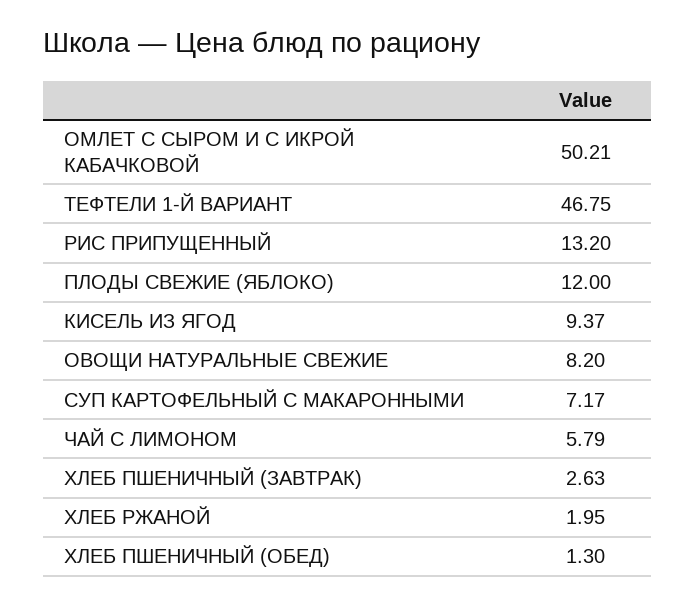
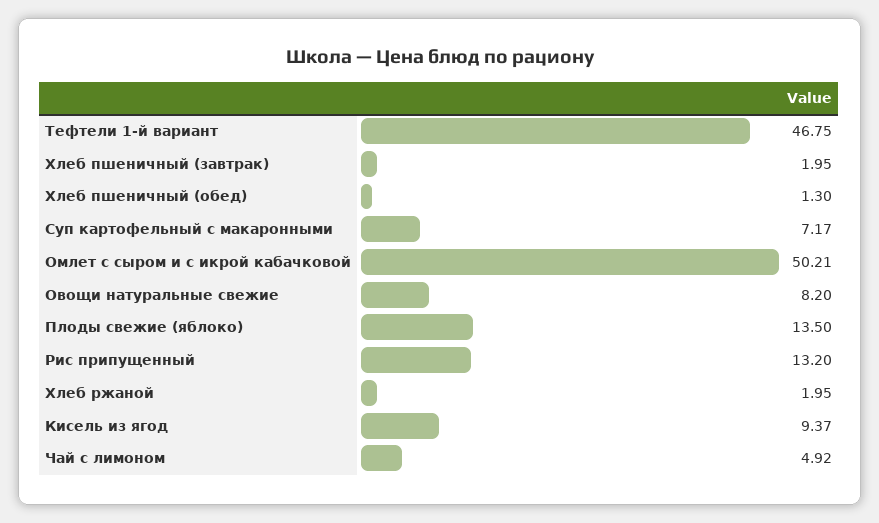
  {
    "ОМЛЕТ С СЫРОМ И С ИКРОЙ КАБАЧКОВОЙ": 50.21,
    "ТЕФТЕЛИ 1-Й ВАРИАНТ": 46.75,
    "РИС ПРИПУЩЕННЫЙ": 13.2,
-   "ПЛОДЫ СВЕЖИЕ (ЯБЛОКО)": 12,
+   "ПЛОДЫ СВЕЖИЕ (ЯБЛОКО)": 13.5,
    "КИСЕЛЬ ИЗ ЯГОД": 9.37,
    "ОВОЩИ НАТУРАЛЬНЫЕ СВЕЖИЕ": 8.2,
    "СУП КАРТОФЕЛЬНЫЙ С МАКАРОННЫМИ": 7.17,
-   "ЧАЙ С ЛИМОНОМ": 5.79,
+   "ЧАЙ С ЛИМОНОМ": 4.92,
-   "ХЛЕБ ПШЕНИЧНЫЙ (ЗАВТРАК)": 2.63,
+   "ХЛЕБ ПШЕНИЧНЫЙ (ЗАВТРАК)": 1.95,
    "ХЛЕБ РЖАНОЙ": 1.95,
    "ХЛЕБ ПШЕНИЧНЫЙ (ОБЕД)": 1.3
  }

